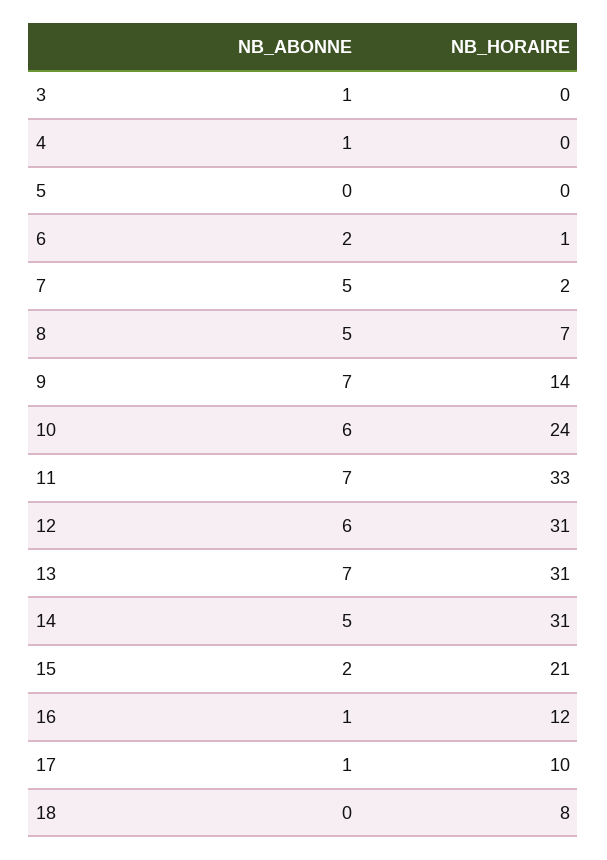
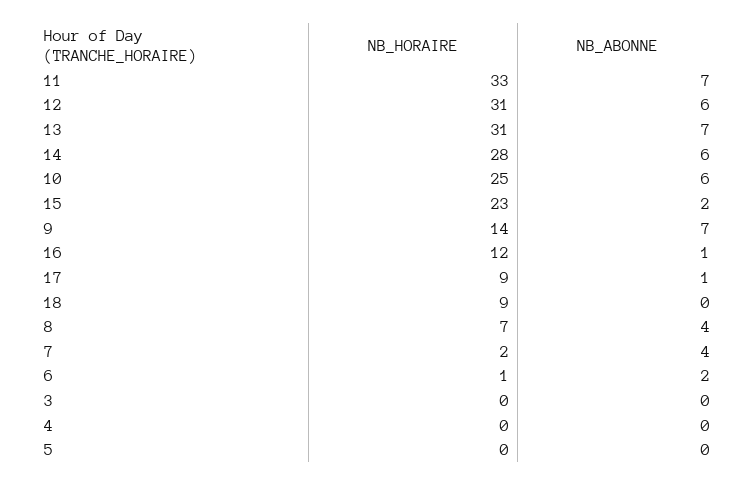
  {
    "NB_ABONNE": {
-     "3": 1,
+     "3": 0,
-     "4": 1,
+     "4": 0,
      "5": 0,
      "6": 2,
-     "7": 5,
+     "7": 4,
-     "8": 5,
+     "8": 4,
      "9": 7,
      "10": 6,
      "11": 7,
      "12": 6,
      "13": 7,
-     "14": 5,
+     "14": 6,
      "15": 2,
      "16": 1,
      "17": 1,
      "18": 0
    },
    "NB_HORAIRE": {
      "3": 0,
      "4": 0,
      "5": 0,
      "6": 1,
      "7": 2,
      "8": 7,
      "9": 14,
-     "10": 24,
+     "10": 25,
      "11": 33,
      "12": 31,
      "13": 31,
-     "14": 31,
+     "14": 28,
-     "15": 21,
+     "15": 23,
      "16": 12,
-     "17": 10,
+     "17": 9,
-     "18": 8
+     "18": 9
    }
  }

